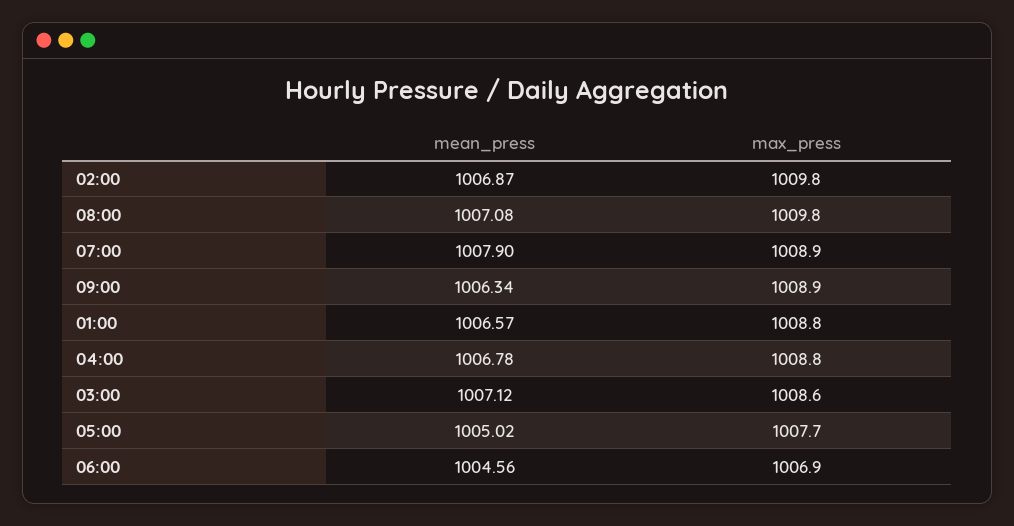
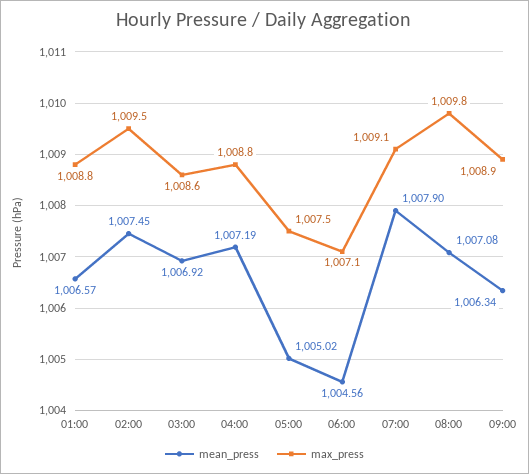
  {
    "mean_press": {
-     "02:00": 1006.87,
+     "02:00": 1007.45,
      "08:00": 1007.08,
      "07:00": 1007.9,
      "09:00": 1006.34,
      "01:00": 1006.57,
-     "04:00": 1006.78,
+     "04:00": 1007.19,
-     "03:00": 1007.12,
+     "03:00": 1006.92,
      "05:00": 1005.02,
      "06:00": 1004.56
    },
    "max_press": {
-     "02:00": 1009.8,
+     "02:00": 1009.5,
      "08:00": 1009.8,
-     "07:00": 1008.9,
+     "07:00": 1009.1,
      "09:00": 1008.9,
      "01:00": 1008.8,
      "04:00": 1008.8,
      "03:00": 1008.6,
-     "05:00": 1007.7,
+     "05:00": 1007.5,
-     "06:00": 1006.9
+     "06:00": 1007.1
    }
  }

